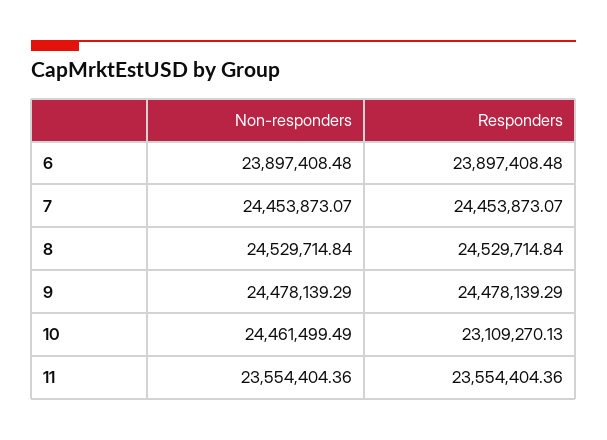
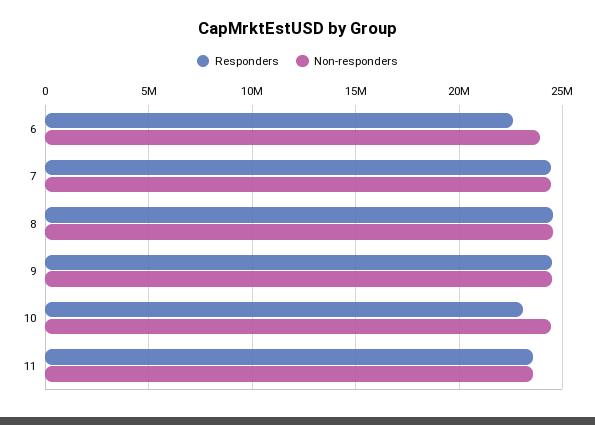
  {
    "Non-responders": {
      "6": 23897408.48,
      "7": 24453873.07,
      "8": 24529714.84,
      "9": 24478139.29,
      "10": 24461499.49,
      "11": 23554404.36
    },
    "Responders": {
-     "6": 23897408.48,
+     "6": 22500000,
      "7": 24453873.07,
      "8": 24529714.84,
      "9": 24478139.29,
      "10": 23109270.13,
      "11": 23554404.36
    }
  }

